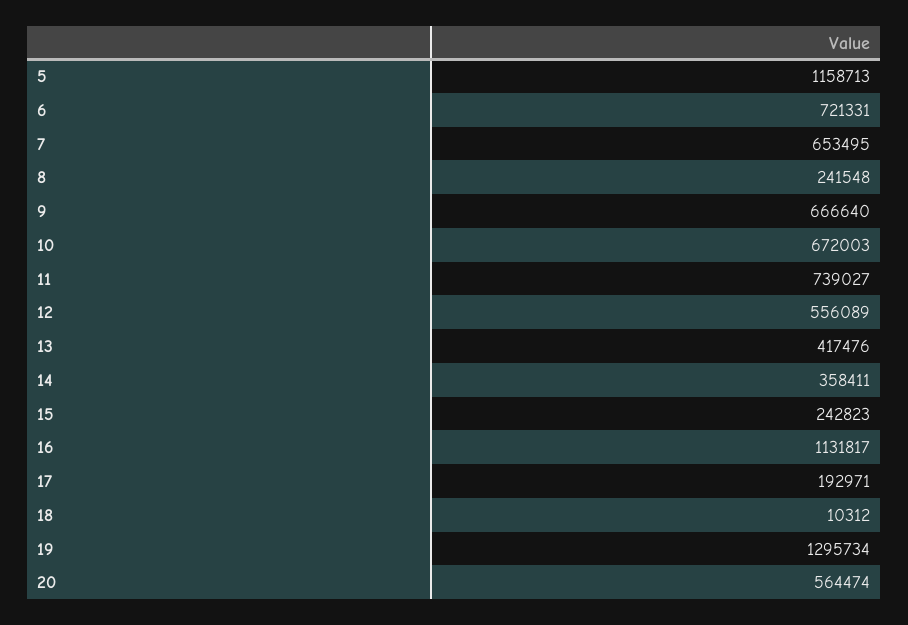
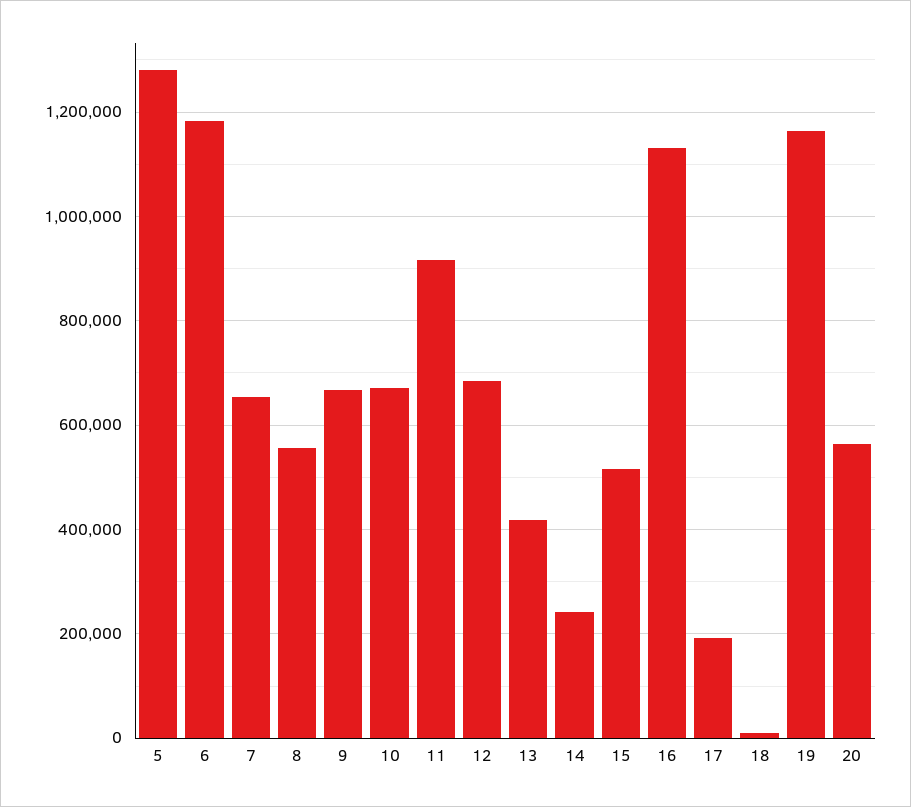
  {
-   "5": 1158713,
+   "5": 1280000,
-   "6": 721331,
+   "6": 1180000,
    "7": 653495,
-   "8": 241548,
+   "8": 560000,
    "9": 666640,
    "10": 672003,
-   "11": 739027,
+   "11": 920000,
-   "12": 556089,
+   "12": 680000,
    "13": 417476,
-   "14": 358411,
+   "14": 240000,
-   "15": 242823,
+   "15": 520000,
    "16": 1131817,
    "17": 192971,
    "18": 10312,
-   "19": 1295734,
+   "19": 1160000,
    "20": 564474
  }

